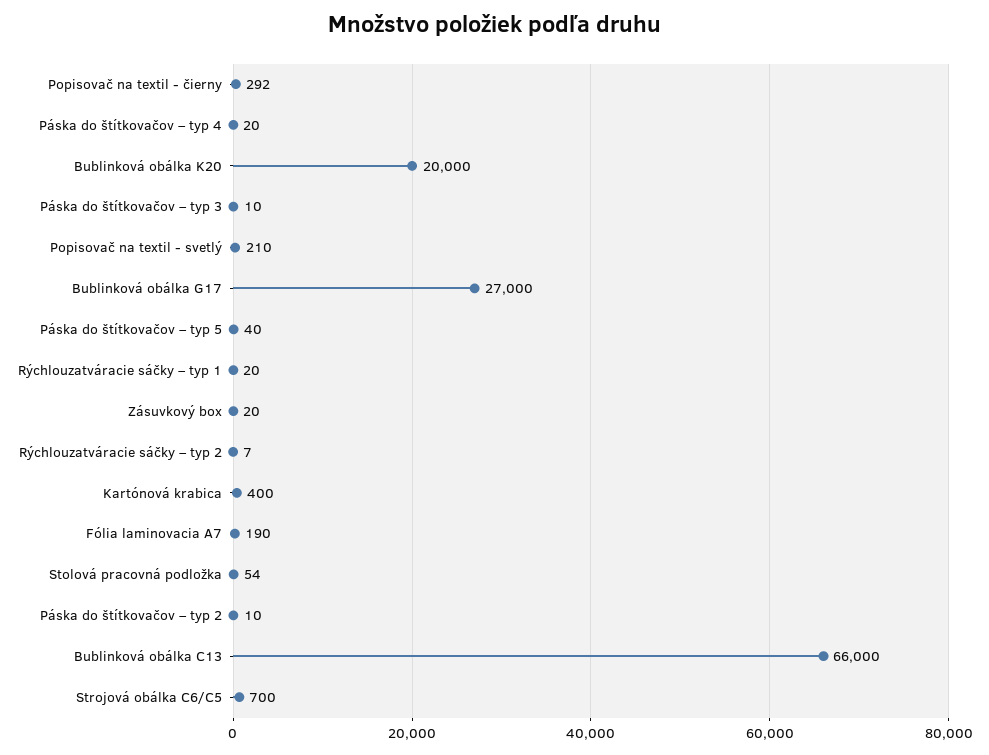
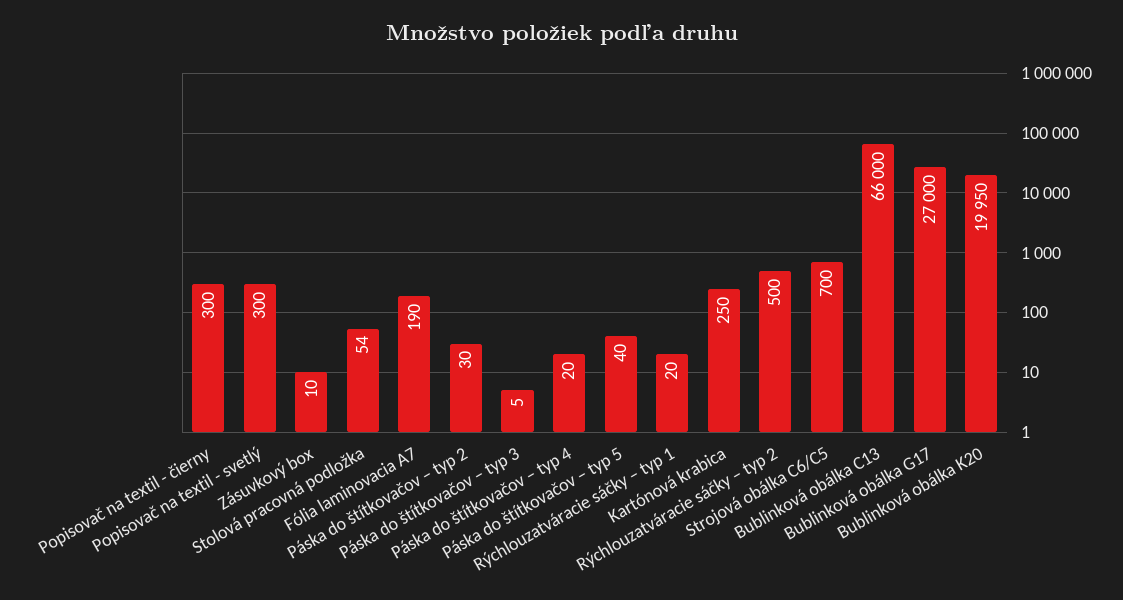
  {
-   "Popisovač na textil - čierny": 292,
+   "Popisovač na textil - čierny": 300,
    "Páska do štítkovačov – typ 4": 20,
-   "Bublinková obálka K20": 20000,
+   "Bublinková obálka K20": 19950,
-   "Páska do štítkovačov – typ 3": 10,
+   "Páska do štítkovačov – typ 3": 5,
-   "Popisovač na textil - svetlý": 210,
+   "Popisovač na textil - svetlý": 300,
    "Bublinková obálka G17": 27000,
    "Páska do štítkovačov – typ 5": 40,
    "Rýchlouzatváracie sáčky – typ 1": 20,
-   "Zásuvkový box": 20,
+   "Zásuvkový box": 10,
-   "Rýchlouzatváracie sáčky – typ 2": 7,
+   "Rýchlouzatváracie sáčky – typ 2": 500,
-   "Kartónová krabica": 400,
+   "Kartónová krabica": 250,
    "Fólia laminovacia A7": 190,
    "Stolová pracovná podložka": 54,
-   "Páska do štítkovačov – typ 2": 10,
+   "Páska do štítkovačov – typ 2": 30,
    "Bublinková obálka C13": 66000,
    "Strojová obálka C6/C5": 700
  }

